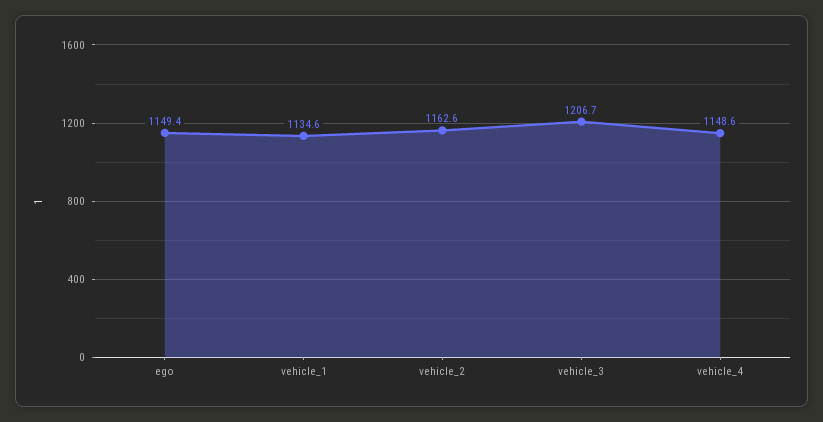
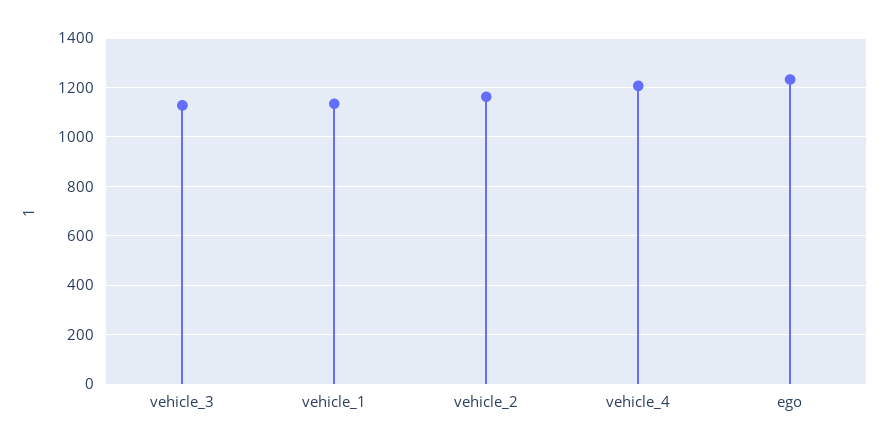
  {
-   "ego": 1149.4,
+   "ego": 1225,
    "vehicle_1": 1134.6,
    "vehicle_2": 1162.6,
-   "vehicle_3": 1206.7,
+   "vehicle_3": 1125,
-   "vehicle_4": 1148.6
+   "vehicle_4": 1200
  }

